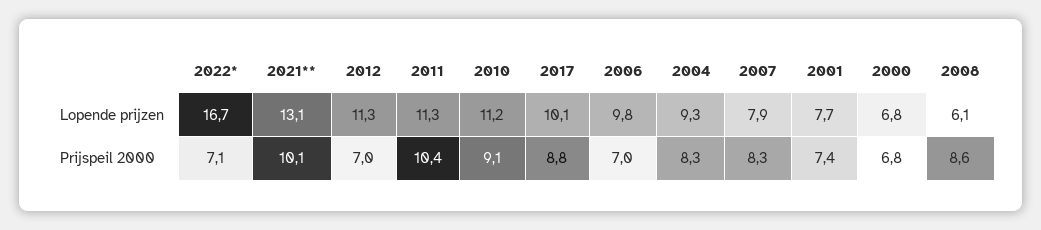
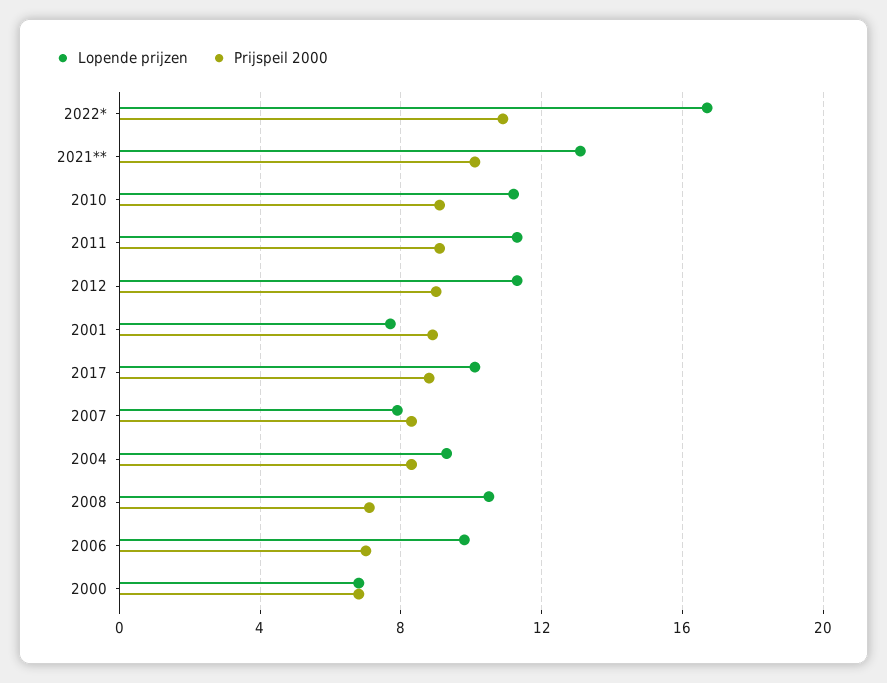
  {
    "Lopende prijzen": {
      "2022*": 16.7,
      "2021**": 13.1,
      "2012": 11.3,
      "2011": 11.3,
      "2010": 11.2,
      "2017": 10.1,
      "2006": 9.8,
      "2004": 9.3,
      "2007": 7.9,
      "2001": 7.7,
      "2000": 6.8,
-     "2008": 6.1
+     "2008": 10.5
    },
    "Prijspeil 2000": {
-     "2022*": 7.1,
+     "2022*": 11,
      "2021**": 10.1,
-     "2012": 7,
+     "2012": 9,
-     "2011": 10.4,
+     "2011": 9,
      "2010": 9.1,
      "2017": 8.8,
      "2006": 7,
      "2004": 8.3,
      "2007": 8.3,
-     "2001": 7.4,
+     "2001": 9,
      "2000": 6.8,
-     "2008": 8.6
+     "2008": 7
    }
  }

